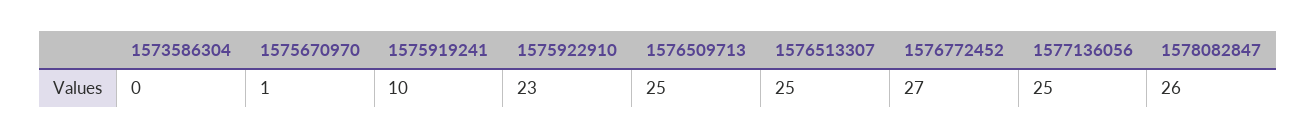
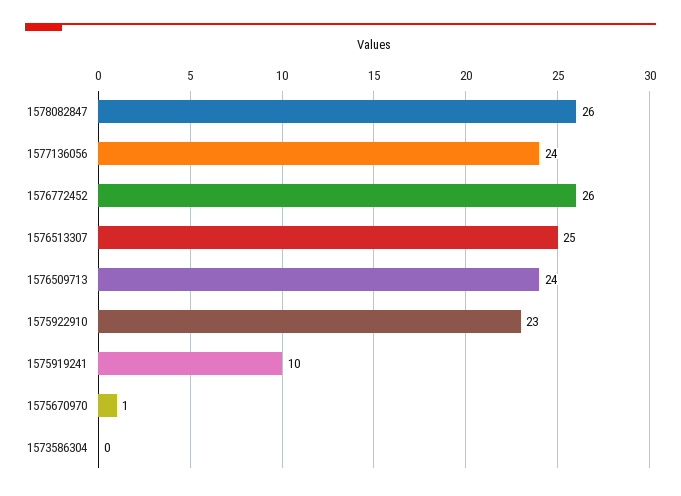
  {
    "1573586304": 0,
    "1575670970": 1,
    "1575919241": 10,
    "1575922910": 23,
-   "1576509713": 25,
+   "1576509713": 24,
    "1576513307": 25,
-   "1576772452": 27,
+   "1576772452": 26,
-   "1577136056": 25,
+   "1577136056": 24,
    "1578082847": 26
  }

